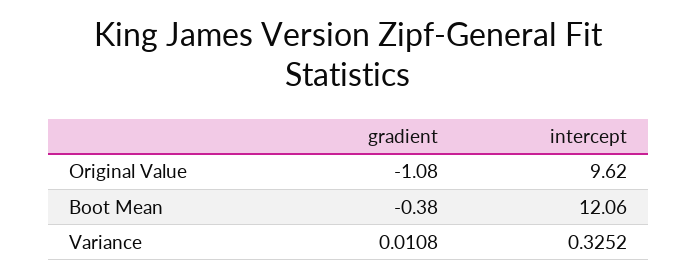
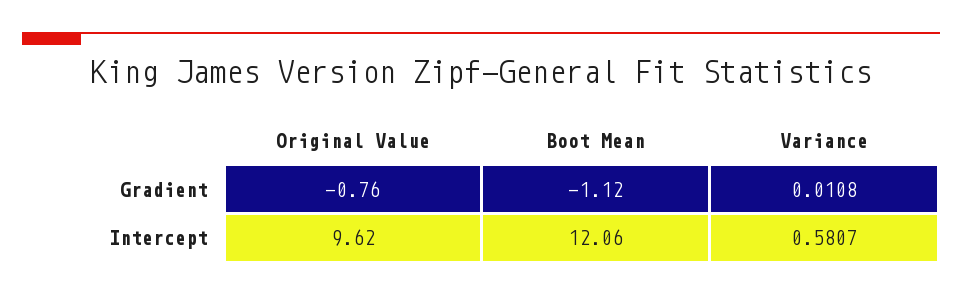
  {
    "gradient": {
-     "Original Value": -1.08,
+     "Original Value": -0.76,
-     "Boot Mean": -0.38,
+     "Boot Mean": -1.12,
      "Variance": 0.0108
    },
    "intercept": {
      "Original Value": 9.62,
      "Boot Mean": 12.06,
-     "Variance": 0.3252
+     "Variance": 0.5807
    }
  }

